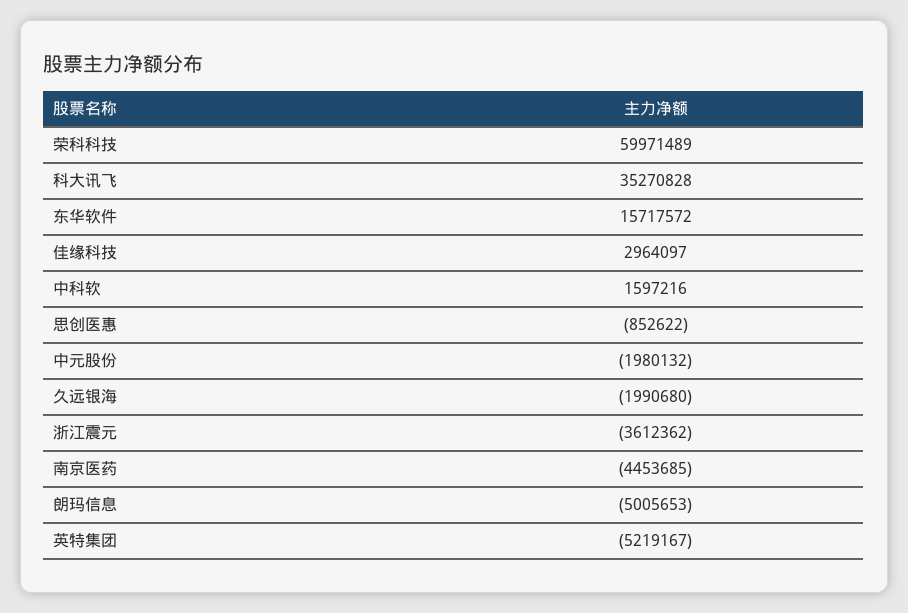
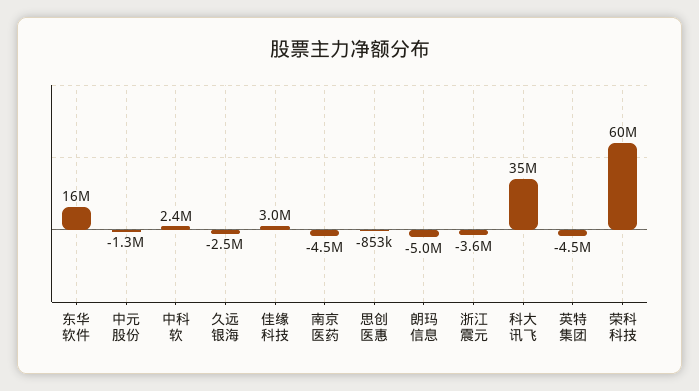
  {
    "荣科科技": 59971489,
    "科大讯飞": 35270828,
    "东华软件": 15717572,
    "佳缘科技": 2964097,
-   "中科软": 1597216,
+   "中科软": 2400000,
    "思创医惠": -852622,
-   "中元股份": -1980132,
+   "中元股份": -1300000,
-   "久远银海": -1990680,
+   "久远银海": -2500000,
    "浙江震元": -3612362,
    "南京医药": -4453685,
    "朗玛信息": -5005653,
-   "英特集团": -5219167
+   "英特集团": -4500000
  }

